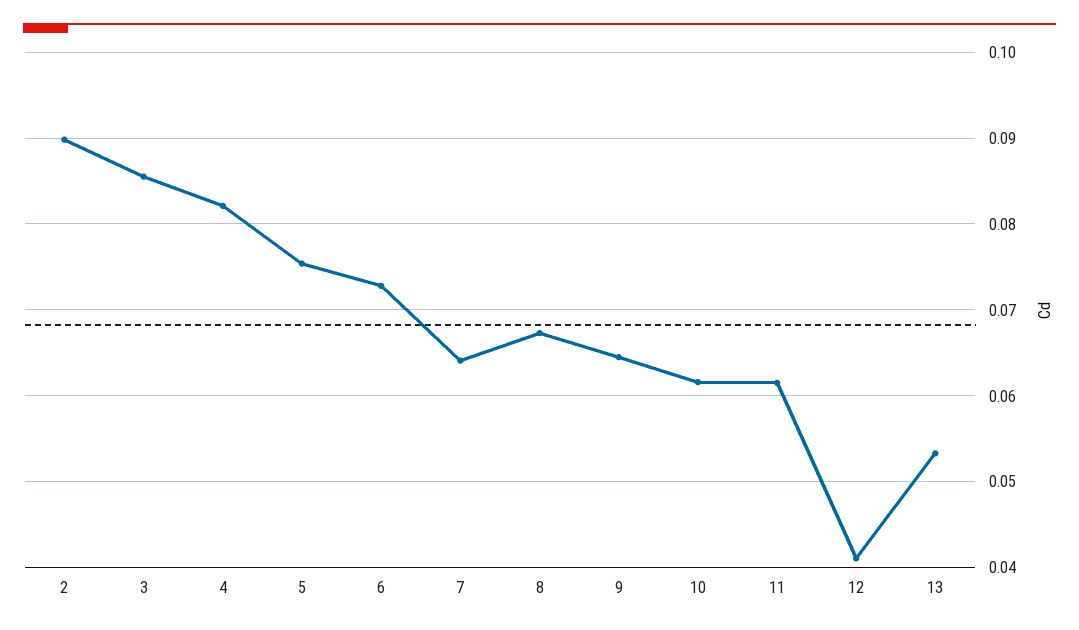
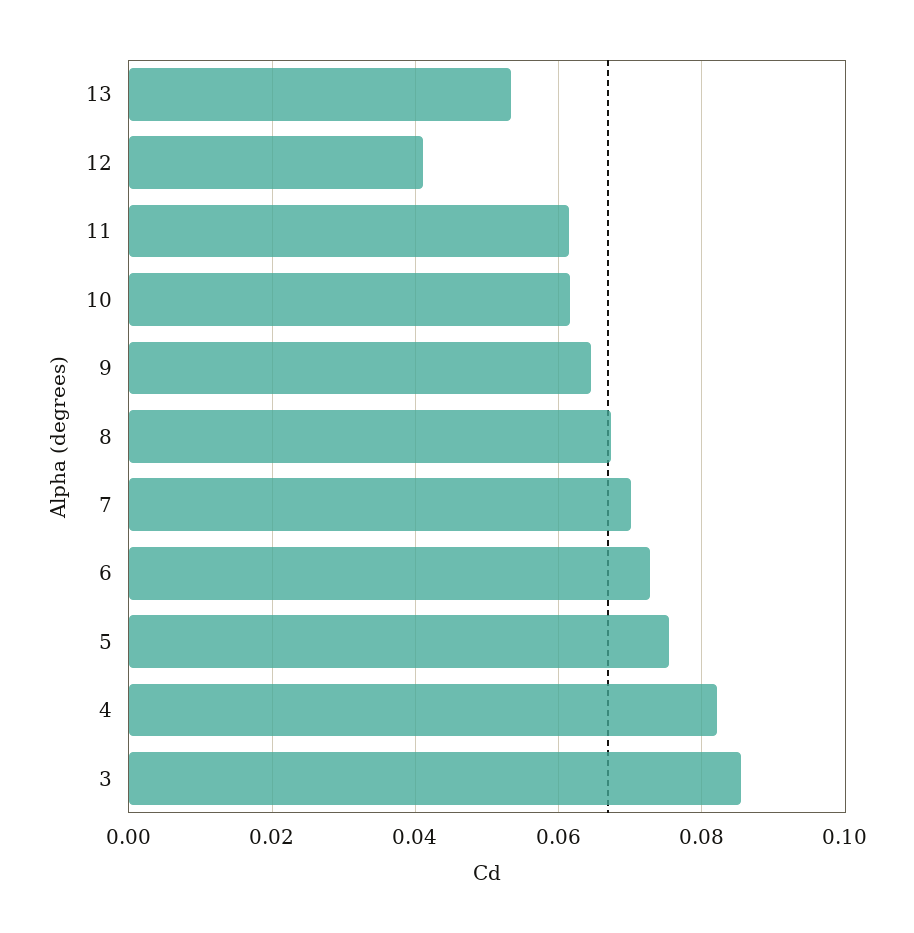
  {
-   "2": 0.09,
    "3": 0.086,
    "4": 0.082,
    "5": 0.075,
    "6": 0.073,
-   "7": 0.064,
+   "7": 0.07,
    "8": 0.067,
    "9": 0.065,
    "10": 0.062,
    "11": 0.062,
    "12": 0.041,
    "13": 0.053
  }

